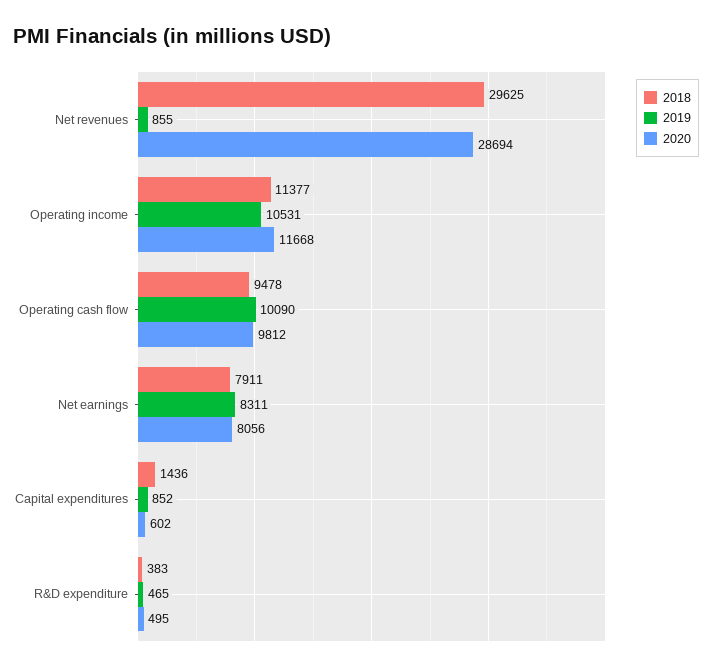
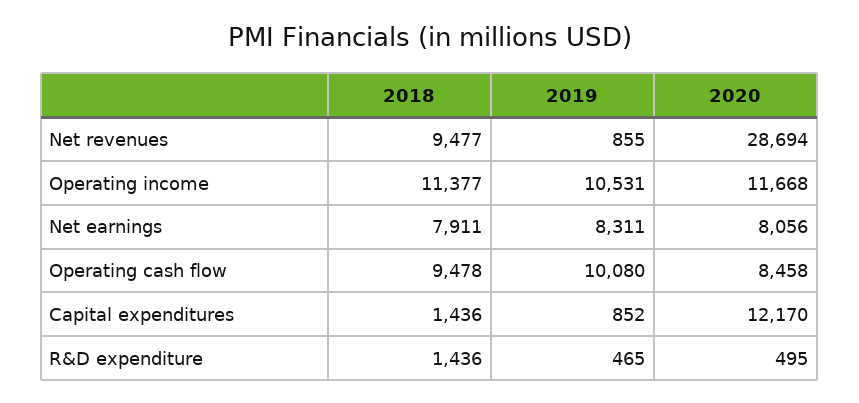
  {
    "2018": {
-     "Net revenues": 29625,
+     "Net revenues": 9477,
      "Operating income": 11377,
      "Operating cash flow": 9478,
      "Net earnings": 7911,
      "Capital expenditures": 1436,
-     "R&D expenditure": 383
+     "R&D expenditure": 1436
    },
    "2019": {
      "Net revenues": 855,
      "Operating income": 10531,
-     "Operating cash flow": 10090,
+     "Operating cash flow": 10080,
      "Net earnings": 8311,
      "Capital expenditures": 852,
      "R&D expenditure": 465
    },
    "2020": {
      "Net revenues": 28694,
      "Operating income": 11668,
-     "Operating cash flow": 9812,
+     "Operating cash flow": 8458,
      "Net earnings": 8056,
-     "Capital expenditures": 602,
+     "Capital expenditures": 12170,
      "R&D expenditure": 495
    }
  }

